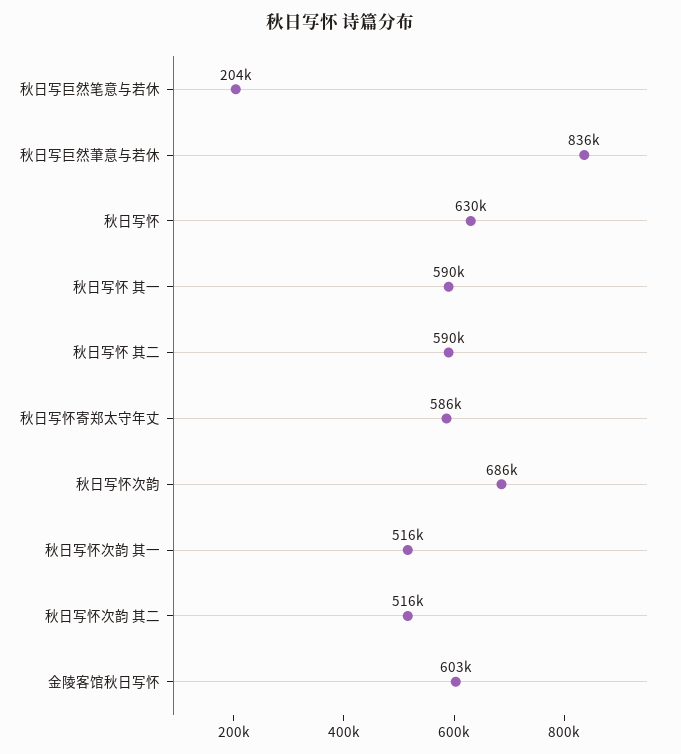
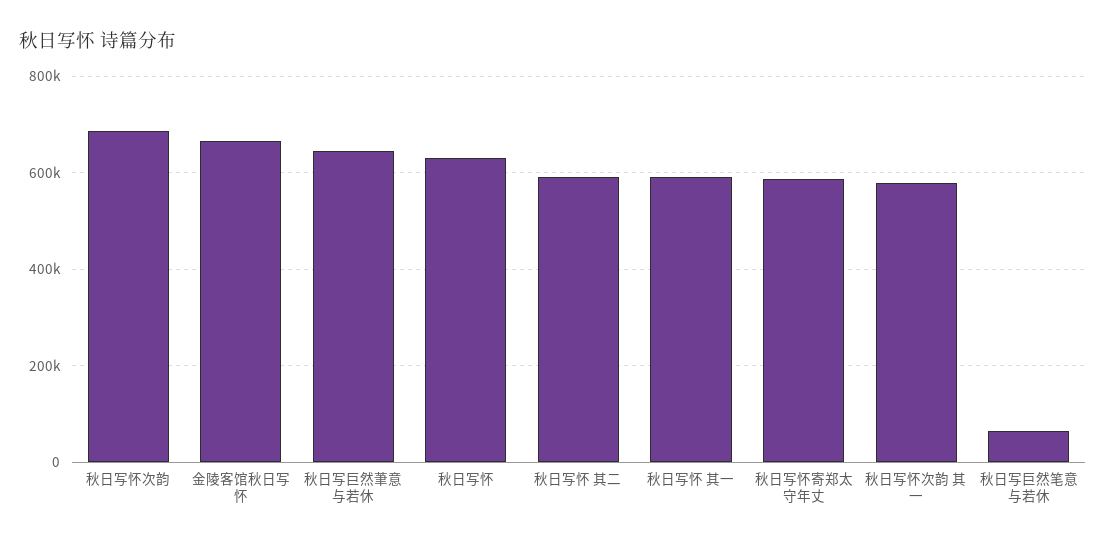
  {
-   "秋日写巨然笔意与若休": 204000,
+   "秋日写巨然笔意与若休": 60000,
-   "秋日写巨然茟意与若休": 836000,
+   "秋日写巨然茟意与若休": 640000,
    "秋日写怀": 630000,
    "秋日写怀 其一": 590000,
    "秋日写怀 其二": 590000,
    "秋日写怀寄郑太守年丈": 586000,
    "秋日写怀次韵": 686000,
-   "秋日写怀次韵 其一": 516000,
+   "秋日写怀次韵 其一": 580000,
-   "秋日写怀次韵 其二": 516000,
-   "金陵客馆秋日写怀": 603000
+   "金陵客馆秋日写怀": 660000
  }

